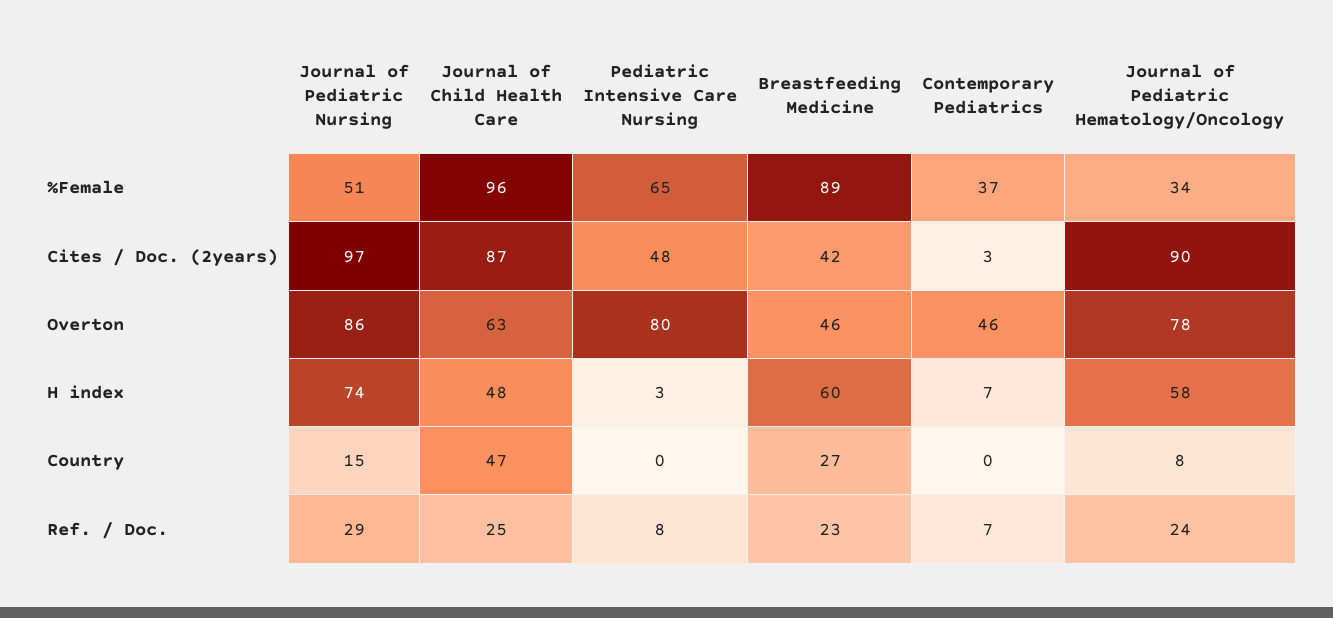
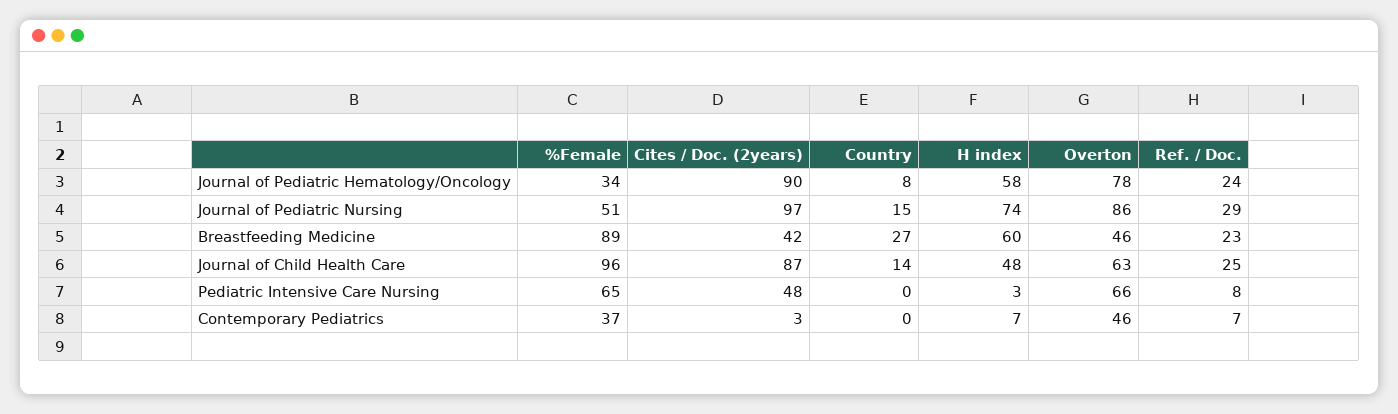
  {
    "Journal of Pediatric Nursing": {
      "%Female": 51,
      "Cites / Doc. (2years)": 97,
      "Overton": 86,
      "H index": 74,
      "Country": 15,
      "Ref. / Doc.": 29
    },
    "Journal of Child Health Care": {
      "%Female": 96,
      "Cites / Doc. (2years)": 87,
      "Overton": 63,
      "H index": 48,
-     "Country": 47,
+     "Country": 14,
      "Ref. / Doc.": 25
    },
    "Pediatric Intensive Care Nursing": {
      "%Female": 65,
      "Cites / Doc. (2years)": 48,
-     "Overton": 80,
+     "Overton": 66,
      "H index": 3,
      "Country": 0,
      "Ref. / Doc.": 8
    },
    "Breastfeeding Medicine": {
      "%Female": 89,
      "Cites / Doc. (2years)": 42,
      "Overton": 46,
      "H index": 60,
      "Country": 27,
      "Ref. / Doc.": 23
    },
    "Contemporary Pediatrics": {
      "%Female": 37,
      "Cites / Doc. (2years)": 3,
      "Overton": 46,
      "H index": 7,
      "Country": 0,
      "Ref. / Doc.": 7
    },
    "Journal of Pediatric Hematology/Oncology": {
      "%Female": 34,
      "Cites / Doc. (2years)": 90,
      "Overton": 78,
      "H index": 58,
      "Country": 8,
      "Ref. / Doc.": 24
    }
  }

